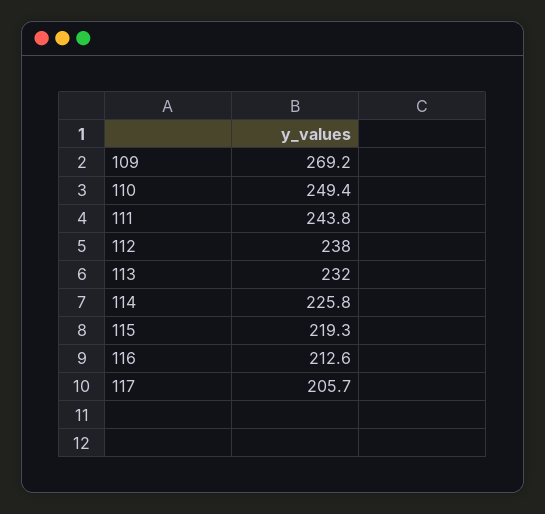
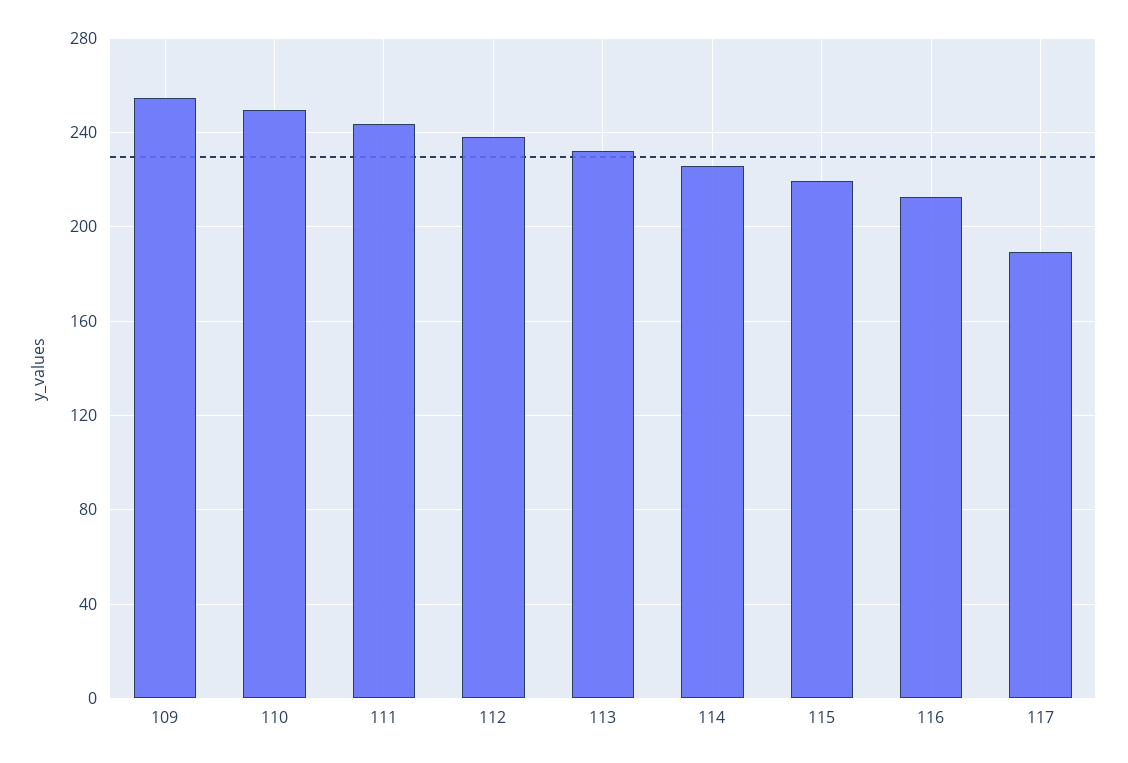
  {
-   "109": 269.2,
+   "109": 255,
    "110": 249.4,
    "111": 243.8,
    "112": 238,
    "113": 232,
    "114": 225.8,
    "115": 219.3,
    "116": 212.6,
-   "117": 205.7
+   "117": 190
  }

